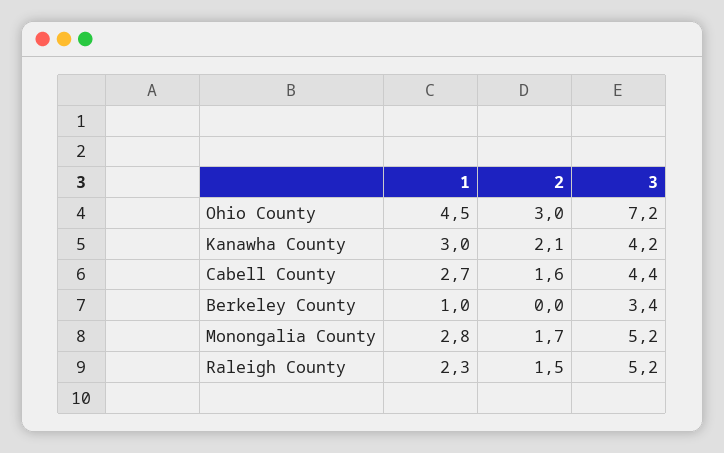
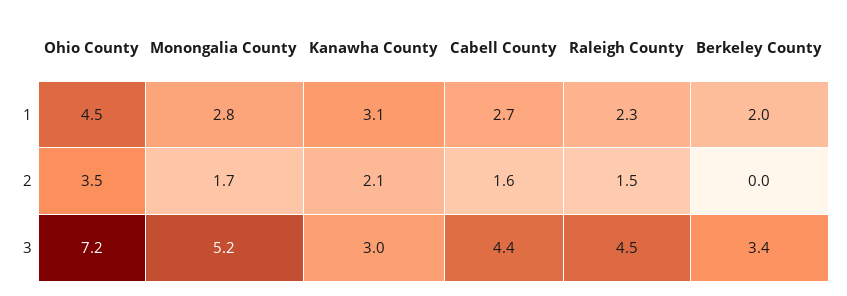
  {
    "1": {
      "Ohio County": 4.5,
-     "Kanawha County": 3,
+     "Kanawha County": 3.1,
      "Cabell County": 2.7,
-     "Berkeley County": 1,
+     "Berkeley County": 2,
      "Monongalia County": 2.8,
      "Raleigh County": 2.3
    },
    "2": {
-     "Ohio County": 3,
+     "Ohio County": 3.5,
      "Kanawha County": 2.1,
      "Cabell County": 1.6,
      "Berkeley County": 0,
      "Monongalia County": 1.7,
      "Raleigh County": 1.5
    },
    "3": {
      "Ohio County": 7.2,
-     "Kanawha County": 4.2,
+     "Kanawha County": 3,
      "Cabell County": 4.4,
      "Berkeley County": 3.4,
      "Monongalia County": 5.2,
-     "Raleigh County": 5.2
+     "Raleigh County": 4.5
    }
  }

